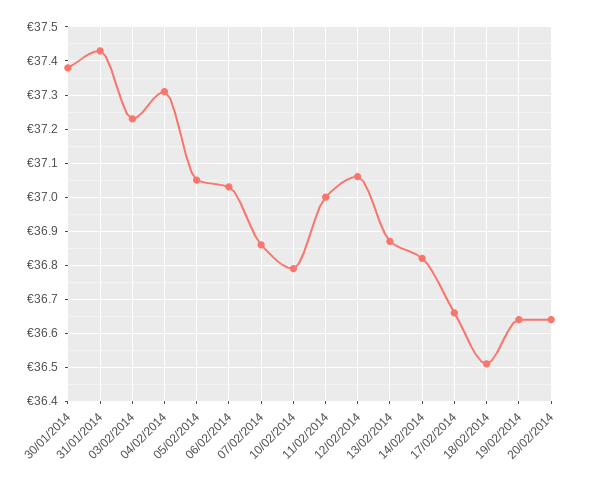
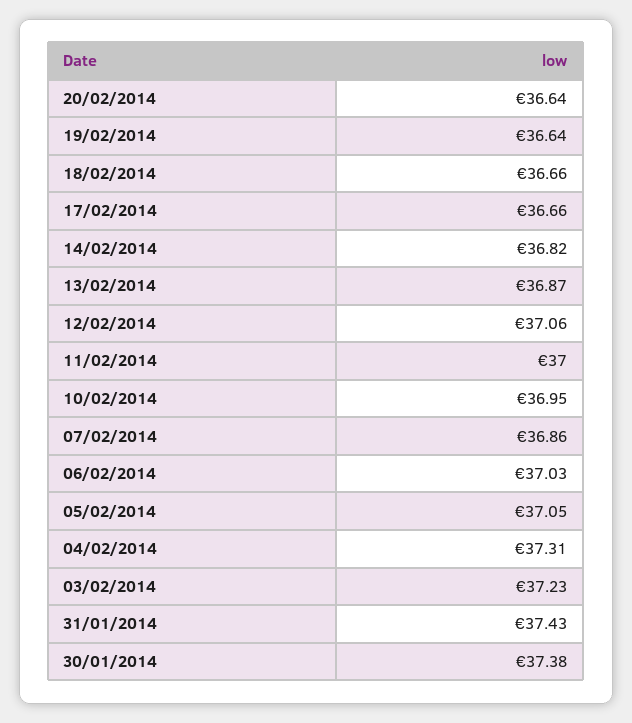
  {
    "30/01/2014": 37.38,
    "31/01/2014": 37.43,
    "03/02/2014": 37.23,
    "04/02/2014": 37.31,
    "05/02/2014": 37.05,
    "06/02/2014": 37.03,
    "07/02/2014": 36.86,
-   "10/02/2014": 36.8,
+   "10/02/2014": 36.95,
    "11/02/2014": 37,
    "12/02/2014": 37.06,
    "13/02/2014": 36.87,
    "14/02/2014": 36.82,
    "17/02/2014": 36.66,
-   "18/02/2014": 36.5,
+   "18/02/2014": 36.66,
    "19/02/2014": 36.64,
    "20/02/2014": 36.64
  }

